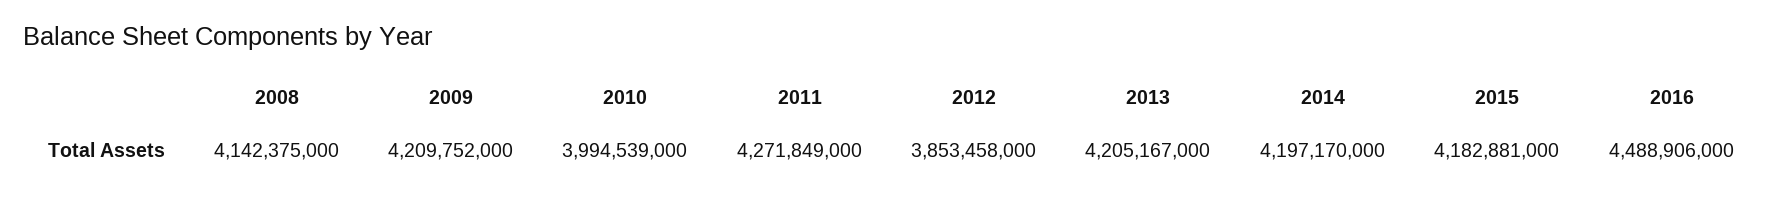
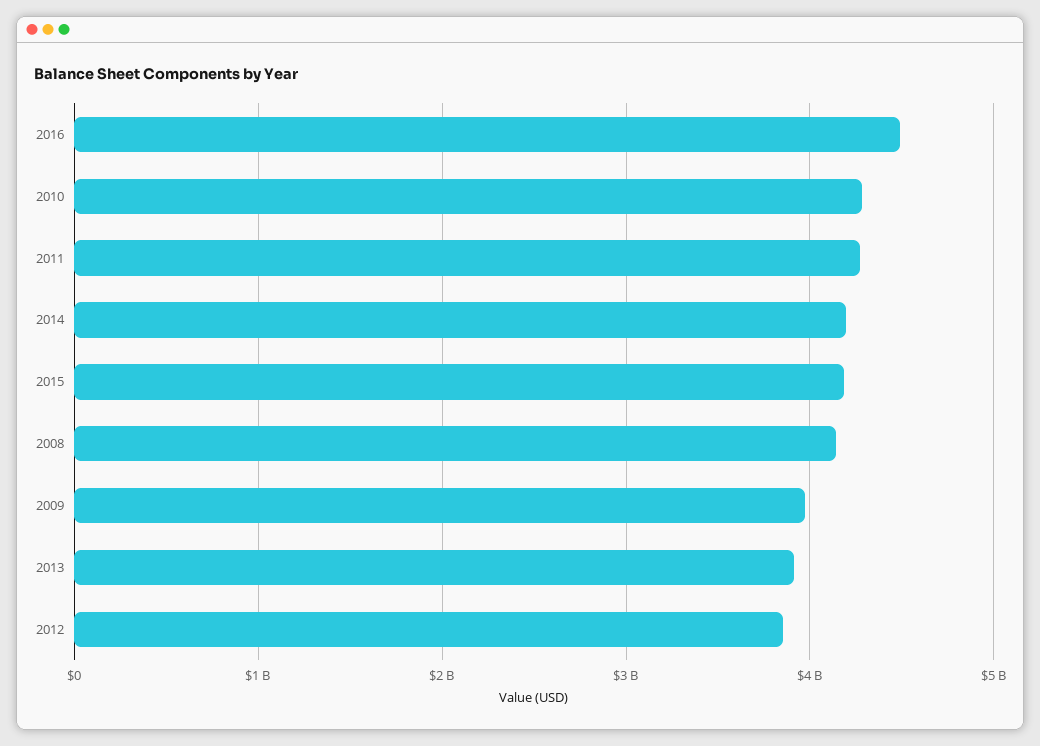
  {
    "2008": 4142375000,
-   "2009": 4209752000,
+   "2009": 4000000000,
-   "2010": 3994539000,
+   "2010": 4300000000,
    "2011": 4271849000,
    "2012": 3853458000,
-   "2013": 4205167000,
+   "2013": 3900000000,
    "2014": 4197170000,
    "2015": 4182881000,
    "2016": 4488906000
  }

